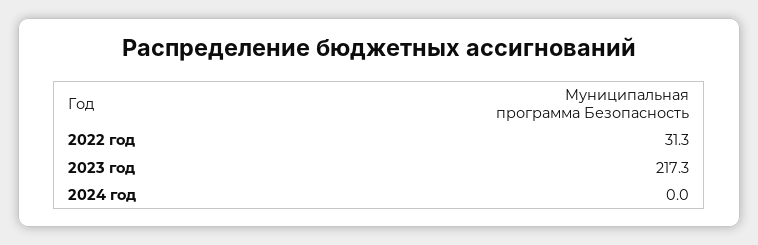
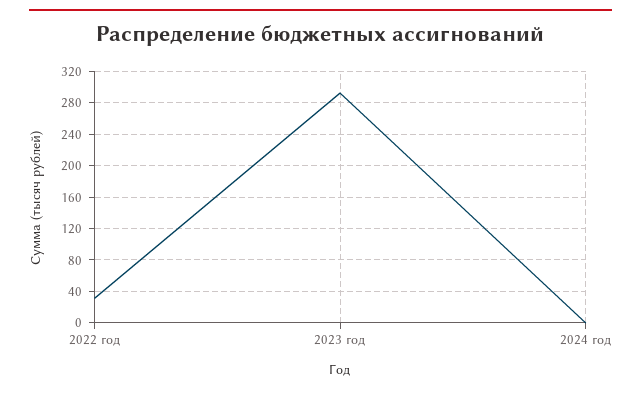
  {
    "2022 год": 31.3,
-   "2023 год": 217.3,
+   "2023 год": 290,
    "2024 год": 0
  }

